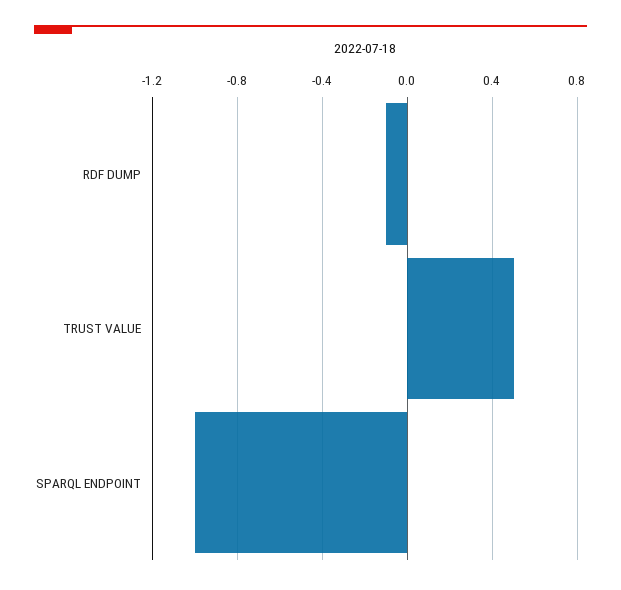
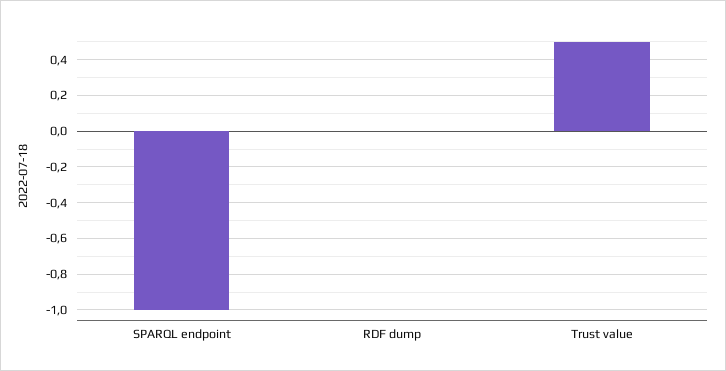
  {
-   "RDF DUMP": -0.1,
+   "RDF DUMP": 0,
    "TRUST VALUE": 0.5,
    "SPARQL ENDPOINT": -1
  }

